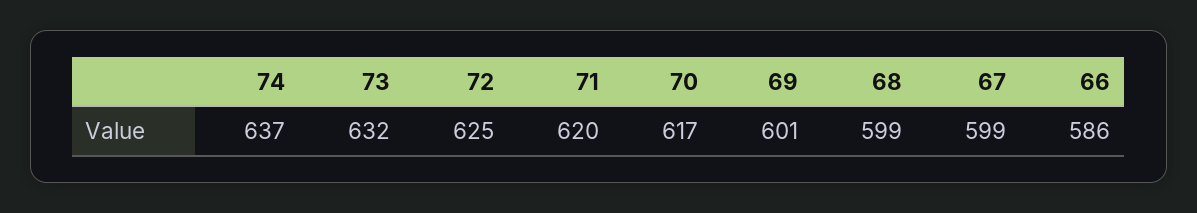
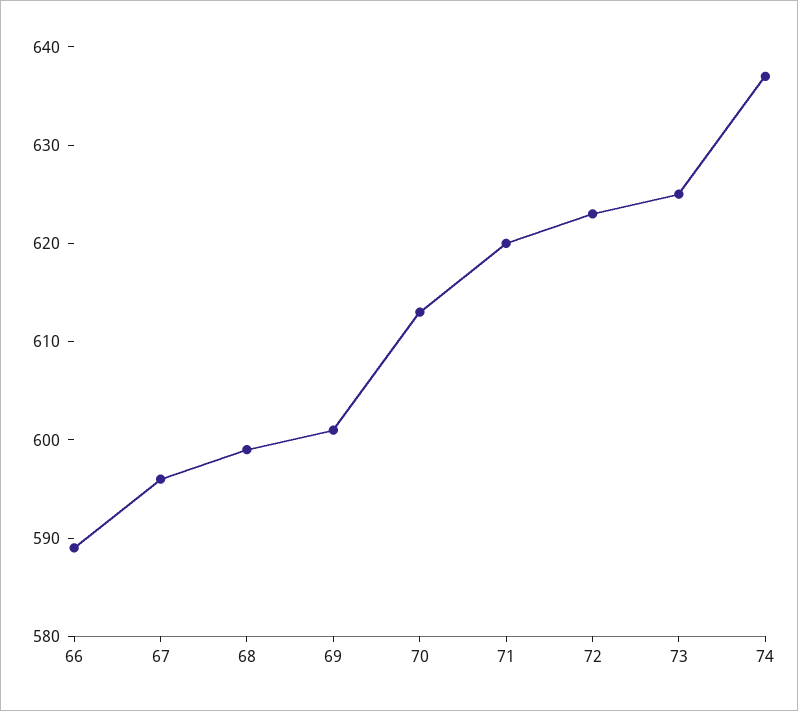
  {
    "74": 637,
-   "73": 632,
+   "73": 625,
-   "72": 625,
+   "72": 623,
    "71": 620,
-   "70": 617,
+   "70": 613,
    "69": 601,
    "68": 599,
-   "67": 599,
+   "67": 596,
-   "66": 586
+   "66": 589
  }

